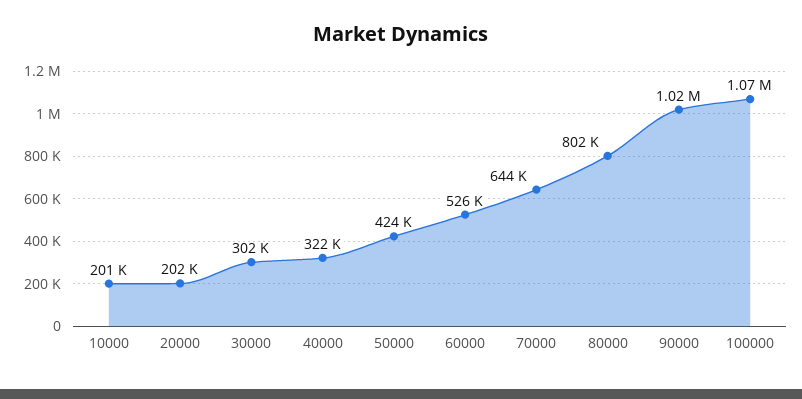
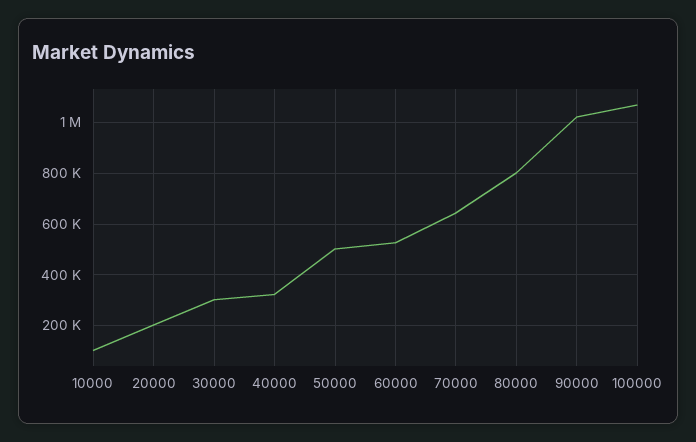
  {
-   "10000": 201000,
+   "10000": 100000,
    "20000": 202000,
    "30000": 302000,
    "40000": 322000,
-   "50000": 424000,
+   "50000": 500000,
    "60000": 526000,
    "70000": 644000,
    "80000": 802000,
    "90000": 1020000,
    "100000": 1070000
  }

